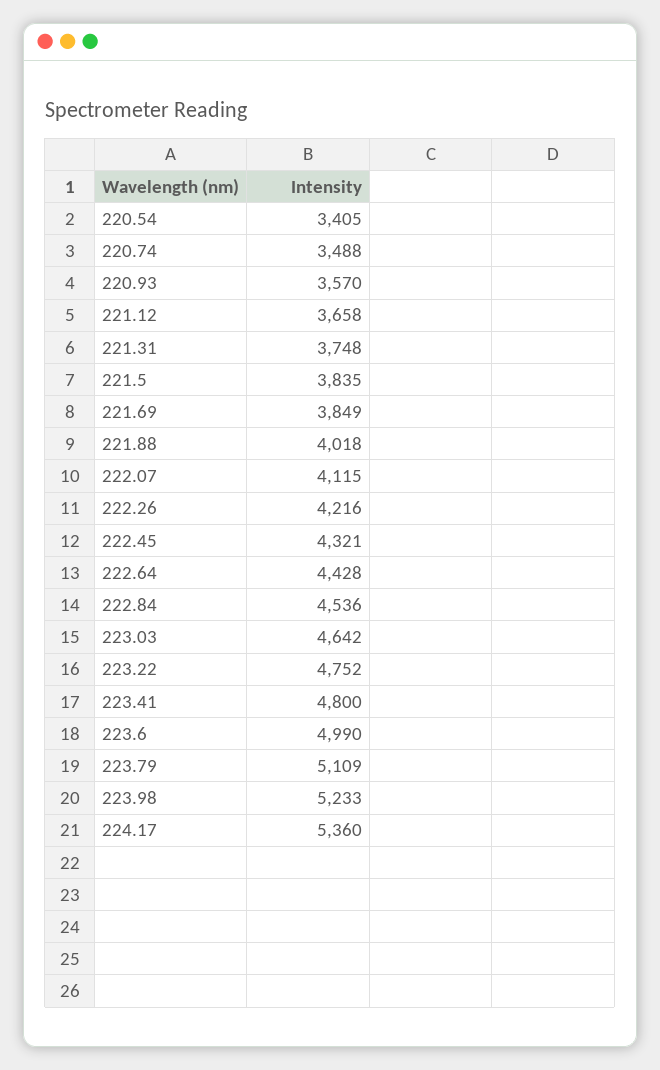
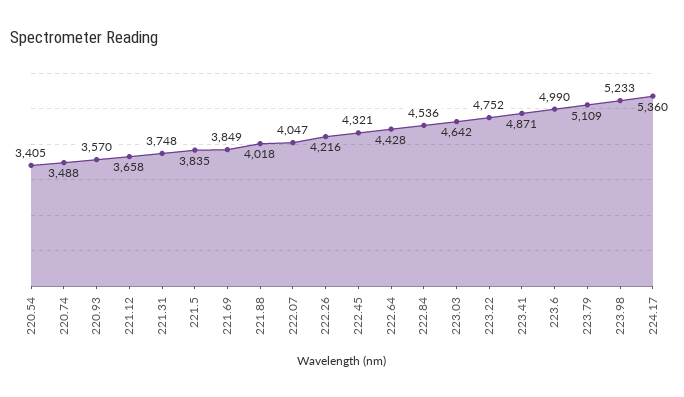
  {
    "220.54": 3405,
    "220.74": 3488,
    "220.93": 3570,
    "221.12": 3658,
    "221.31": 3748,
    "221.5": 3835,
    "221.69": 3849,
    "221.88": 4018,
-   "222.07": 4115,
+   "222.07": 4047,
    "222.26": 4216,
    "222.45": 4321,
    "222.64": 4428,
    "222.84": 4536,
    "223.03": 4642,
    "223.22": 4752,
-   "223.41": 4800,
+   "223.41": 4871,
    "223.6": 4990,
    "223.79": 5109,
    "223.98": 5233,
    "224.17": 5360
  }

